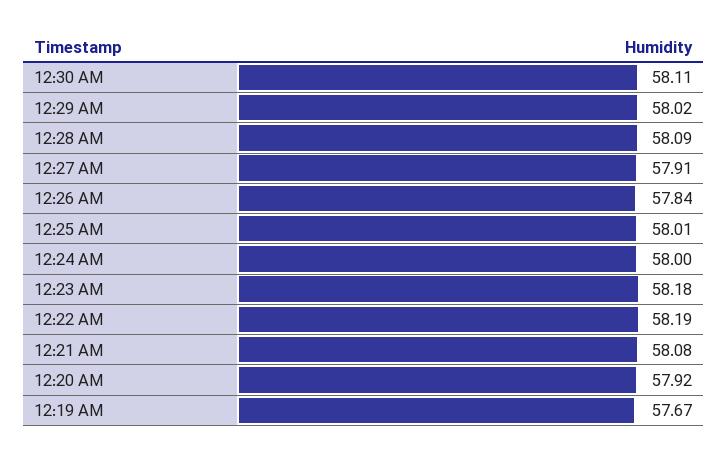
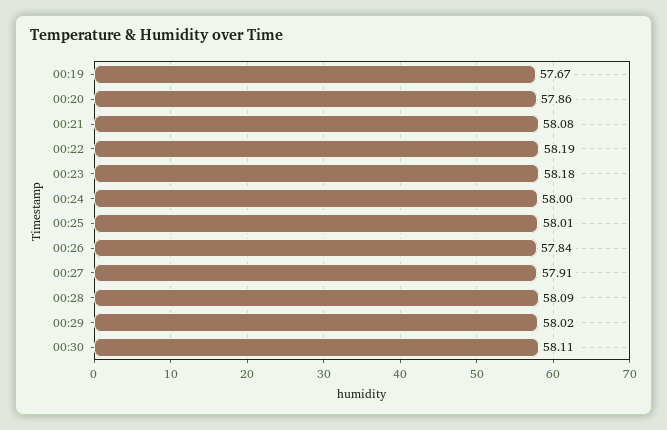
  {
    "12:30 AM": 58.11,
    "12:29 AM": 58.02,
    "12:28 AM": 58.09,
    "12:27 AM": 57.91,
    "12:26 AM": 57.84,
    "12:25 AM": 58.01,
    "12:24 AM": 58,
    "12:23 AM": 58.18,
    "12:22 AM": 58.19,
    "12:21 AM": 58.08,
-   "12:20 AM": 57.92,
+   "12:20 AM": 57.86,
    "12:19 AM": 57.67
  }

